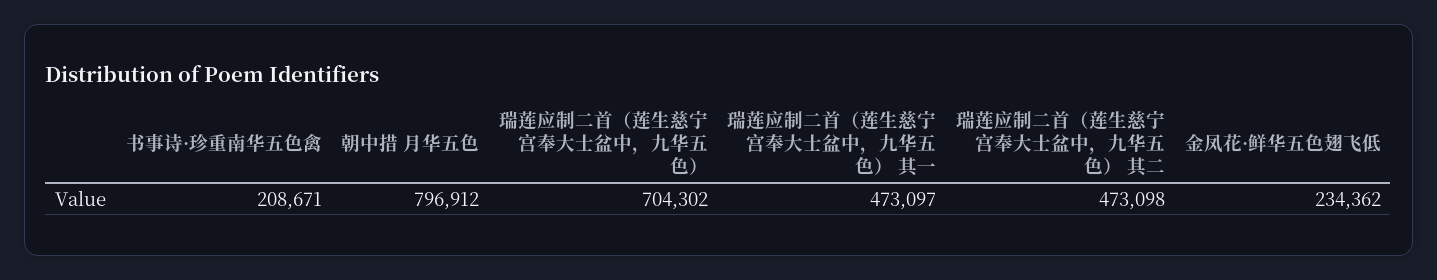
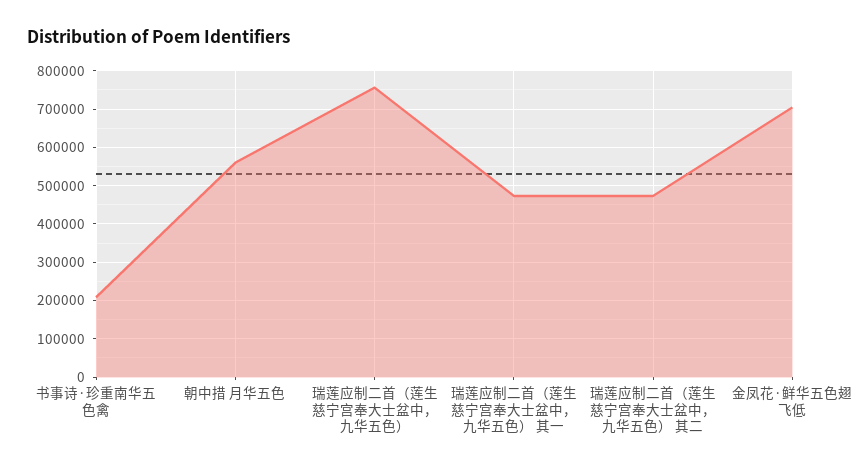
  {
    "书事诗·珍重南华五色禽": 208671,
-   "朝中措 月华五色": 796912,
+   "朝中措 月华五色": 560000,
-   "瑞莲应制二首（莲生慈宁宫奉大士盆中，九华五色）": 704302,
+   "瑞莲应制二首（莲生慈宁宫奉大士盆中，九华五色）": 760000,
    "瑞莲应制二首（莲生慈宁宫奉大士盆中，九华五色） 其一": 473097,
    "瑞莲应制二首（莲生慈宁宫奉大士盆中，九华五色） 其二": 473098,
-   "金凤花·鲜华五色翅飞低": 234362
+   "金凤花·鲜华五色翅飞低": 700000
  }

